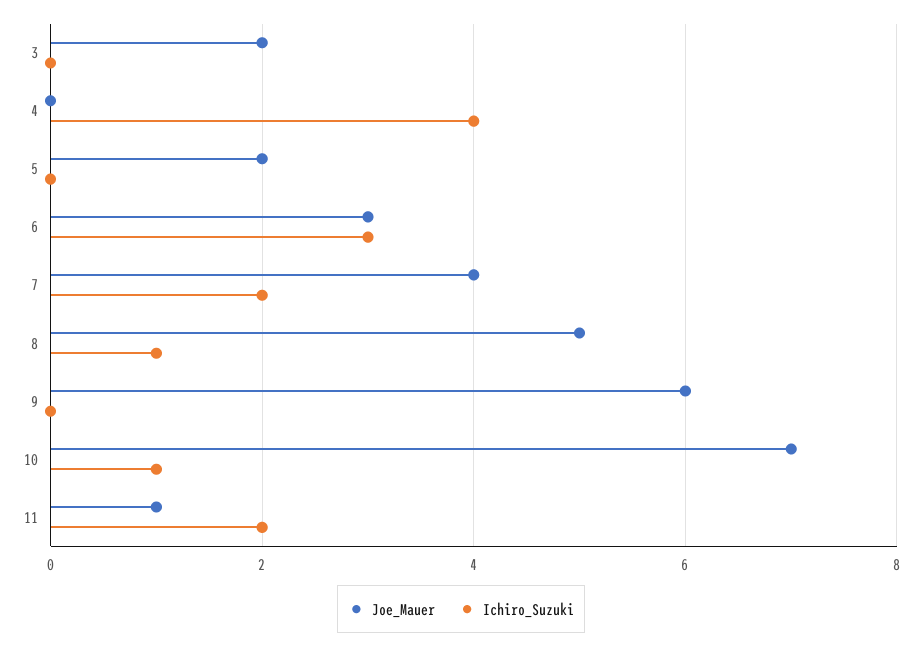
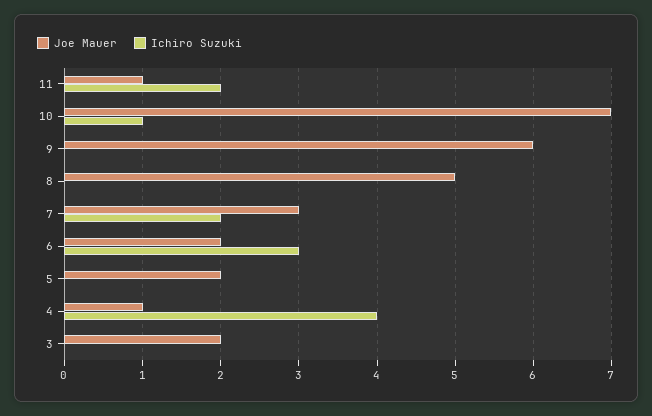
  {
    "Joe_Mauer": {
      "3": 2,
-     "4": 0,
+     "4": 1,
      "5": 2,
-     "6": 3,
+     "6": 2,
-     "7": 4,
+     "7": 3,
      "8": 5,
      "9": 6,
      "10": 7,
      "11": 1
    },
    "Ichiro_Suzuki": {
      "3": 0,
      "4": 4,
      "5": 0,
      "6": 3,
      "7": 2,
-     "8": 1,
+     "8": 0,
      "9": 0,
      "10": 1,
      "11": 2
    }
  }

